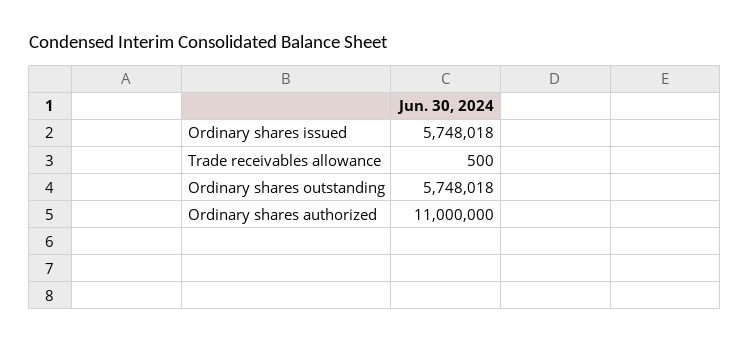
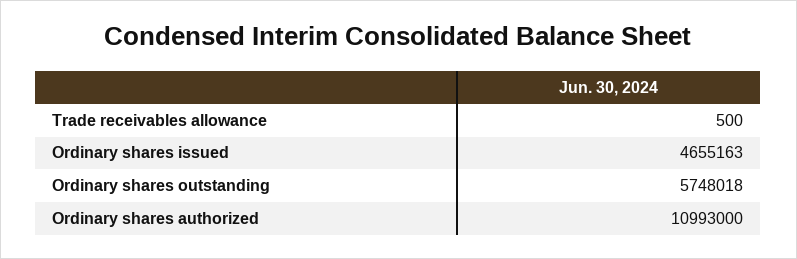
  {
-   "Ordinary shares issued": 5748018,
+   "Ordinary shares issued": 4655163,
    "Trade receivables allowance": 500,
    "Ordinary shares outstanding": 5748018,
-   "Ordinary shares authorized": 11000000
+   "Ordinary shares authorized": 10993000
  }

